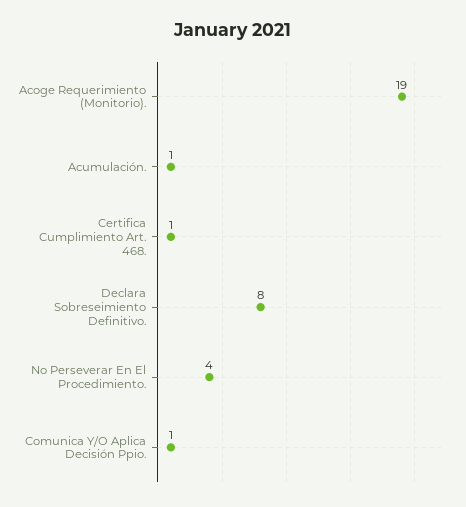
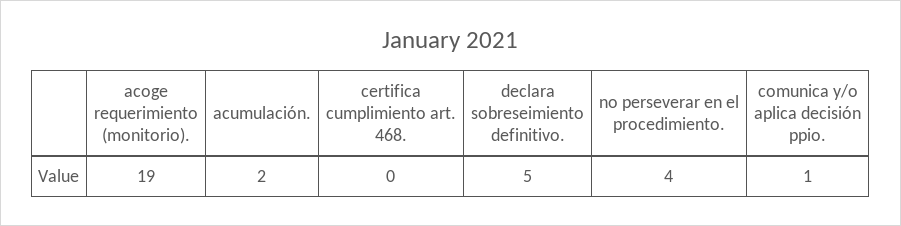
  {
    "Acoge Requerimiento (Monitorio).": 19,
-   "Acumulación.": 1,
+   "Acumulación.": 2,
-   "Certifica Cumplimiento Art. 468.": 1,
+   "Certifica Cumplimiento Art. 468.": 0,
-   "Declara Sobreseimiento Definitivo.": 8,
+   "Declara Sobreseimiento Definitivo.": 5,
    "No Perseverar En El Procedimiento.": 4,
    "Comunica Y/O Aplica Decisión Ppio.": 1
  }

